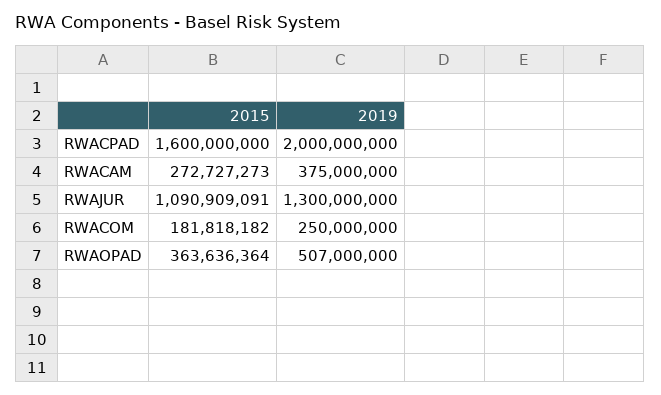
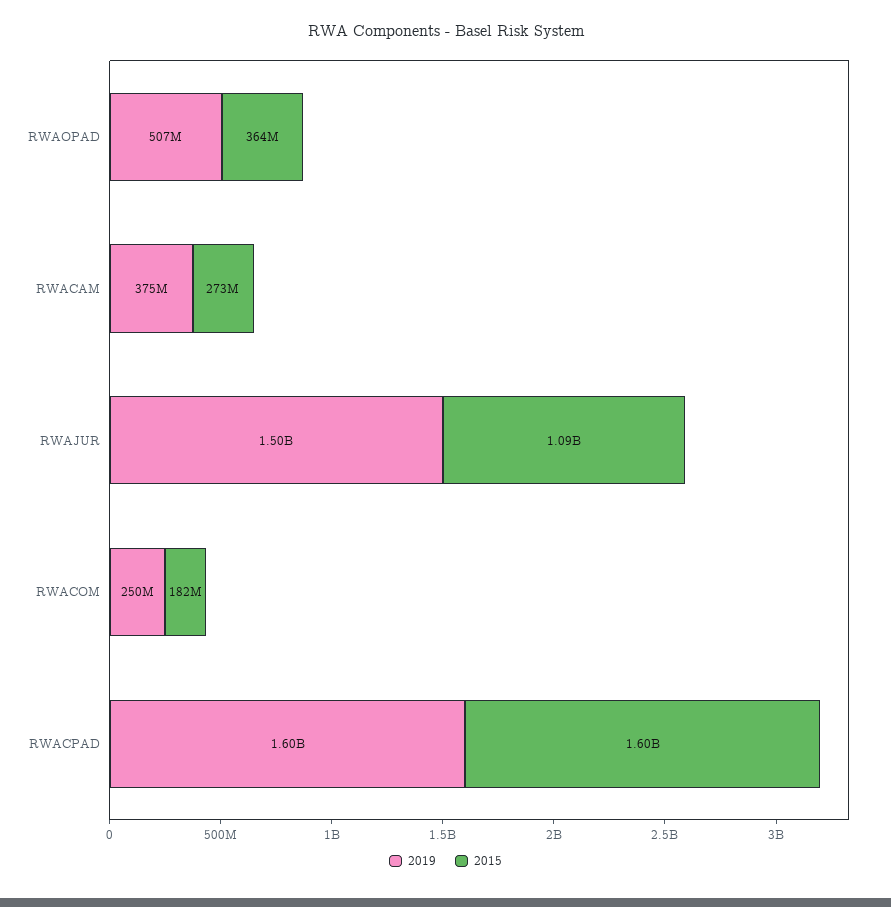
  {
    "2015": {
      "RWACPAD": 1600000000,
      "RWACAM": 272727273,
      "RWAJUR": 1090909091,
      "RWACOM": 181818182,
      "RWAOPAD": 363636364
    },
    "2019": {
-     "RWACPAD": 2000000000,
+     "RWACPAD": 1600000000,
      "RWACAM": 375000000,
-     "RWAJUR": 1300000000,
+     "RWAJUR": 1500000000,
      "RWACOM": 250000000,
      "RWAOPAD": 507000000
    }
  }

